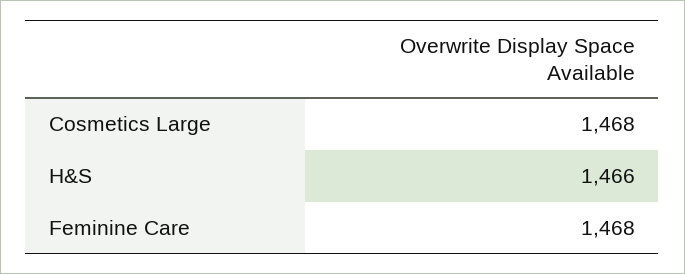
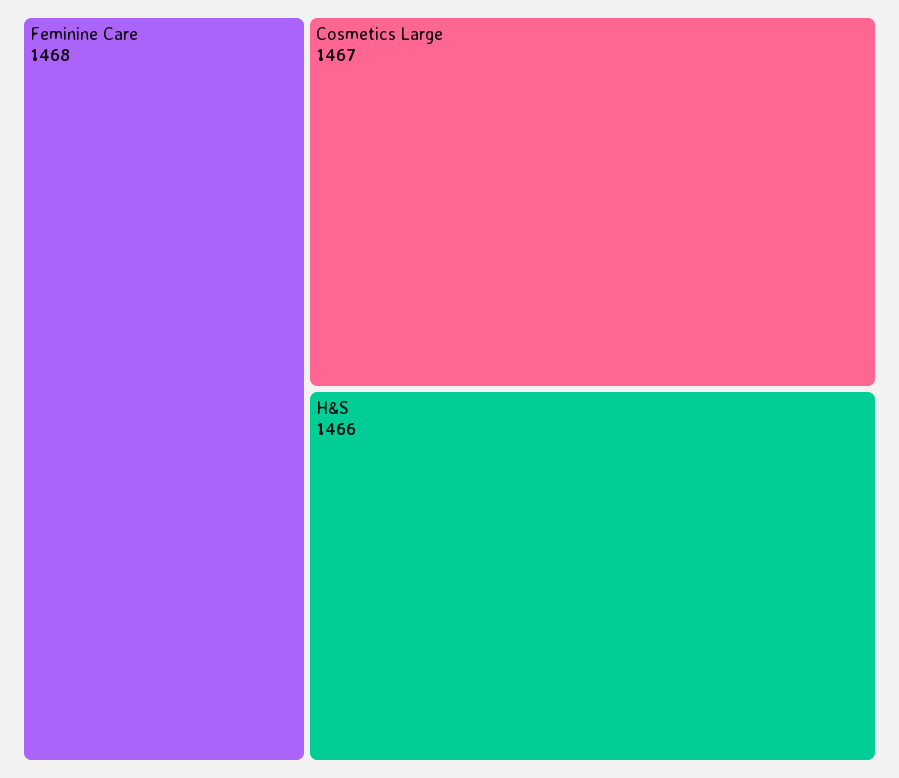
  {
-   "Cosmetics Large": 1468,
+   "Cosmetics Large": 1467,
    "H&S": 1466,
    "Feminine Care": 1468
  }

